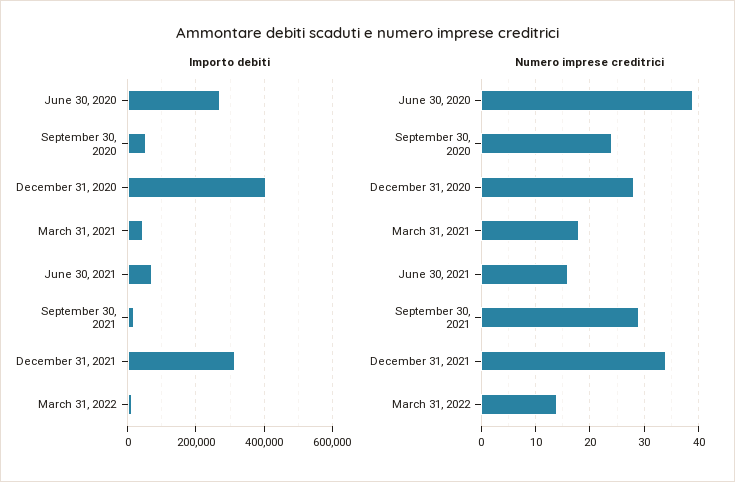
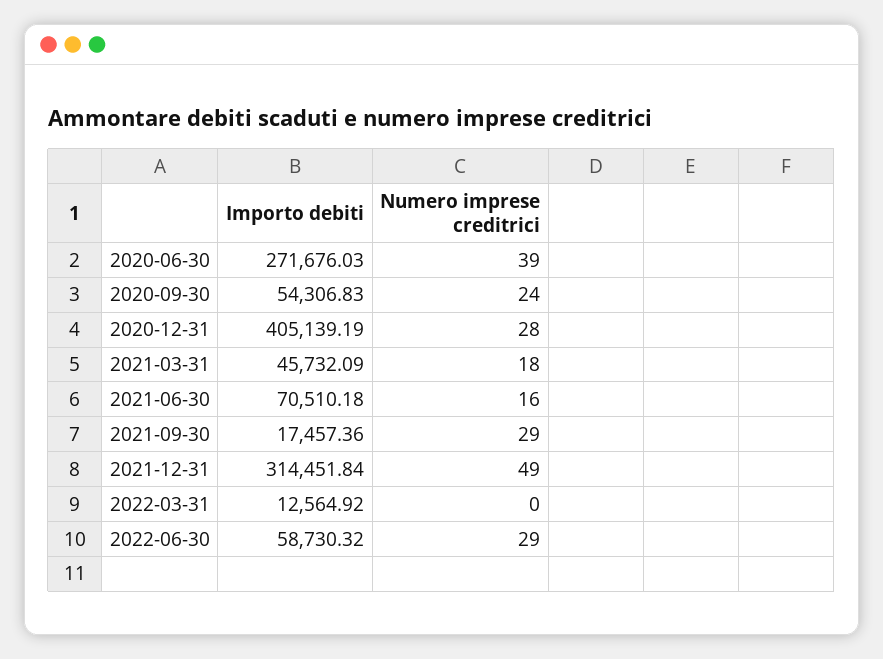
  {
    "Importo debiti": {
      "June 30, 2020": 271676.03,
      "September 30, 2020": 54306.83,
      "December 31, 2020": 405139.19,
      "March 31, 2021": 45732.09,
      "June 30, 2021": 70510.18,
      "September 30, 2021": 17457.36,
      "December 31, 2021": 314451.84,
-     "March 31, 2022": 12564.92
+     "March 31, 2022": 12564.92,
+     "2022-06-30": 58730.32
    },
    "Numero imprese creditrici": {
      "June 30, 2020": 39,
      "September 30, 2020": 24,
      "December 31, 2020": 28,
      "March 31, 2021": 18,
      "June 30, 2021": 16,
      "September 30, 2021": 29,
-     "December 31, 2021": 35,
+     "December 31, 2021": 49,
-     "March 31, 2022": 15
+     "March 31, 2022": 0,
+     "2022-06-30": 29
    }
  }

